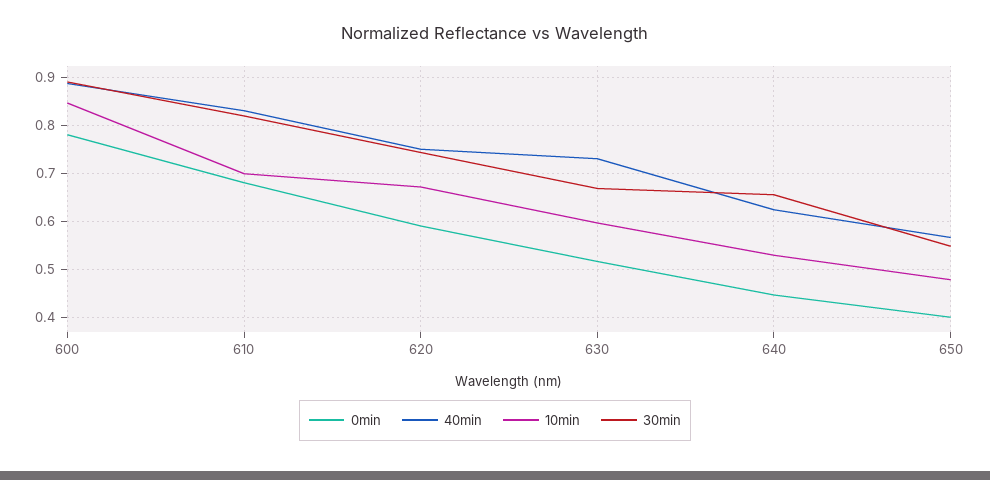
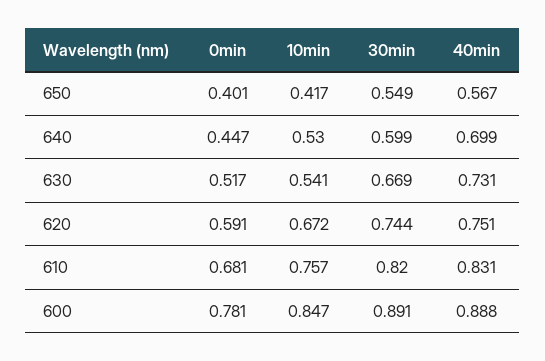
  {
    "0min": {
      "600": 0.781,
      "610": 0.681,
      "620": 0.591,
      "630": 0.517,
      "640": 0.447,
      "650": 0.401
    },
    "40min": {
      "600": 0.888,
      "610": 0.831,
      "620": 0.751,
      "630": 0.731,
-     "640": 0.62,
+     "640": 0.699,
      "650": 0.567
    },
    "10min": {
      "600": 0.847,
-     "610": 0.7,
+     "610": 0.757,
      "620": 0.672,
-     "630": 0.6,
+     "630": 0.541,
      "640": 0.53,
-     "650": 0.48
+     "650": 0.417
    },
    "30min": {
      "600": 0.891,
      "610": 0.82,
      "620": 0.744,
      "630": 0.669,
-     "640": 0.66,
+     "640": 0.599,
      "650": 0.549
    }
  }

